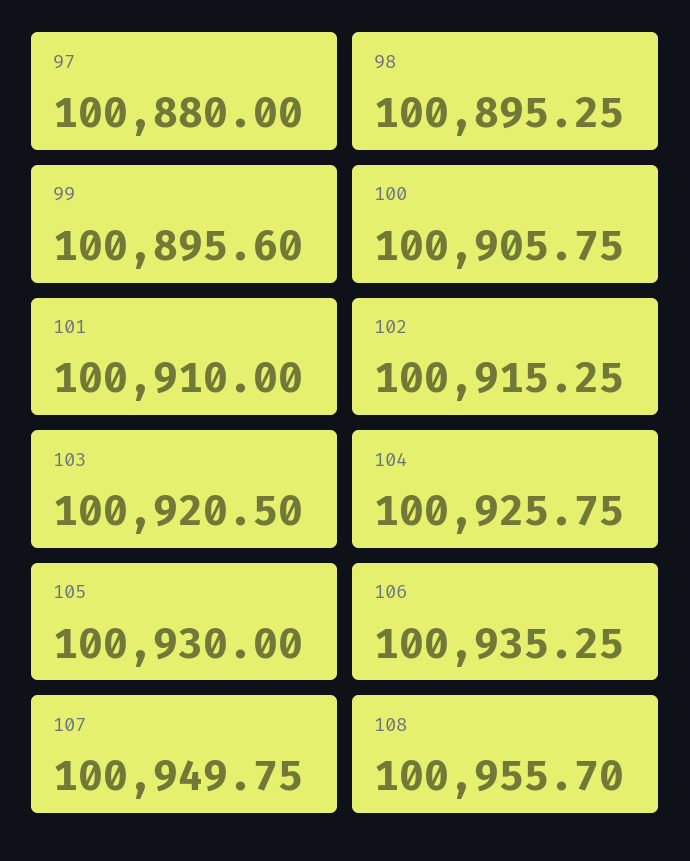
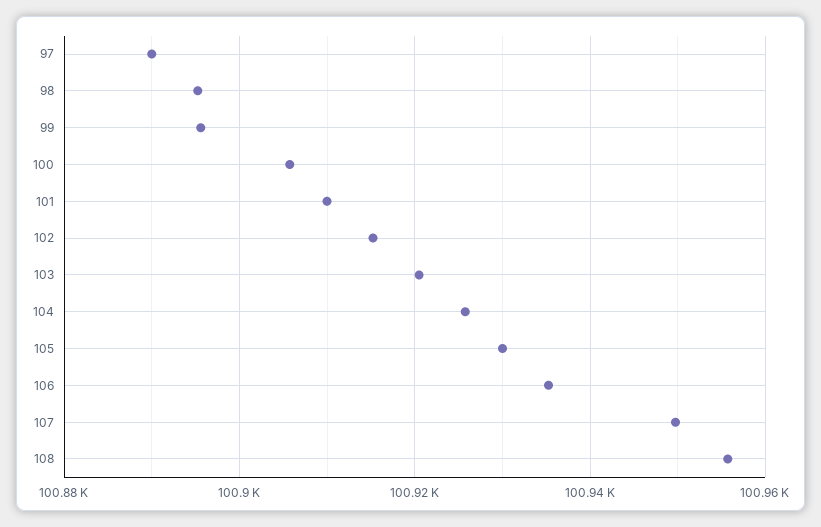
  {
-   "97": 100880,
+   "97": 100890,
    "98": 100895.25,
    "99": 100895.6,
    "100": 100905.75,
    "101": 100910,
    "102": 100915.25,
    "103": 100920.5,
    "104": 100925.75,
    "105": 100930,
    "106": 100935.25,
    "107": 100949.75,
    "108": 100955.7
  }

